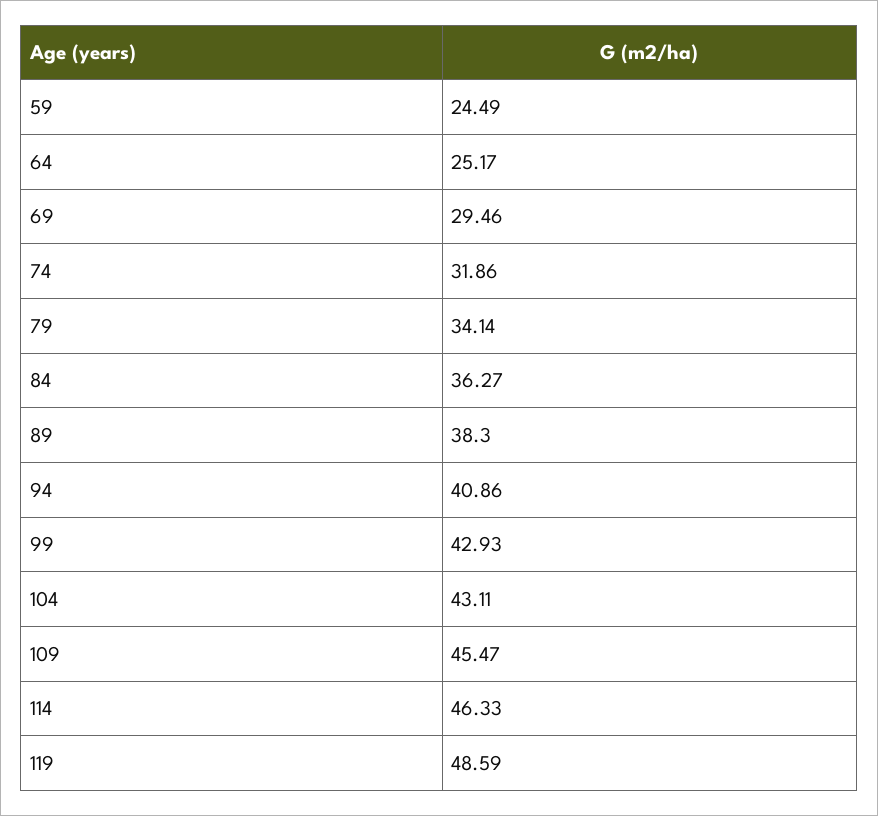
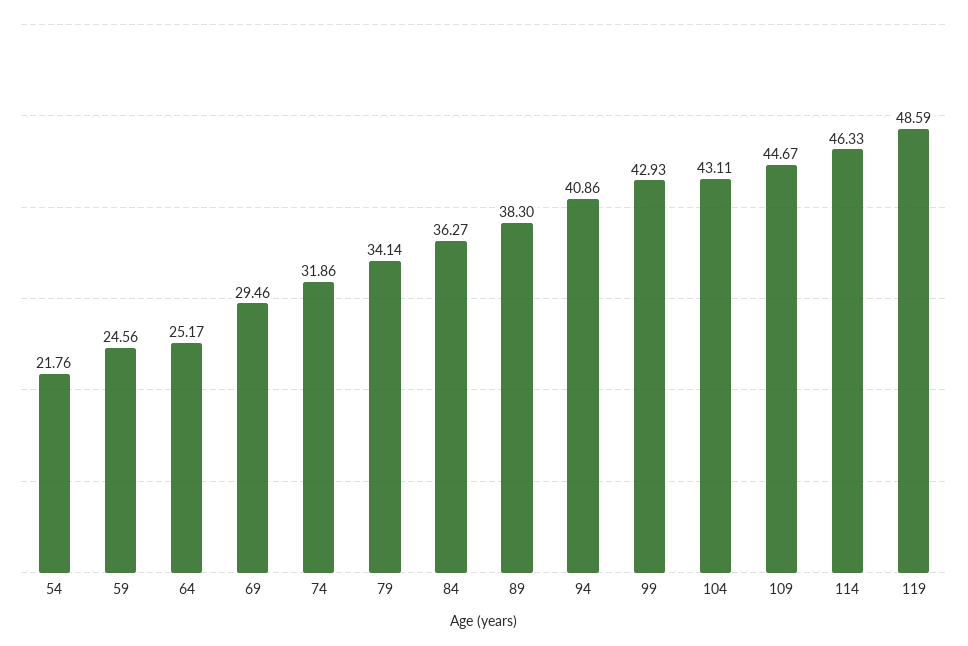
  {
-   "59": 24.49,
+   "59": 24.56,
    "64": 25.17,
    "69": 29.46,
    "74": 31.86,
    "79": 34.14,
    "84": 36.27,
    "89": 38.3,
    "94": 40.86,
    "99": 42.93,
    "104": 43.11,
-   "109": 45.47,
+   "109": 44.67,
    "114": 46.33,
-   "119": 48.59
+   "119": 48.59,
+   "54": 21.76
  }

